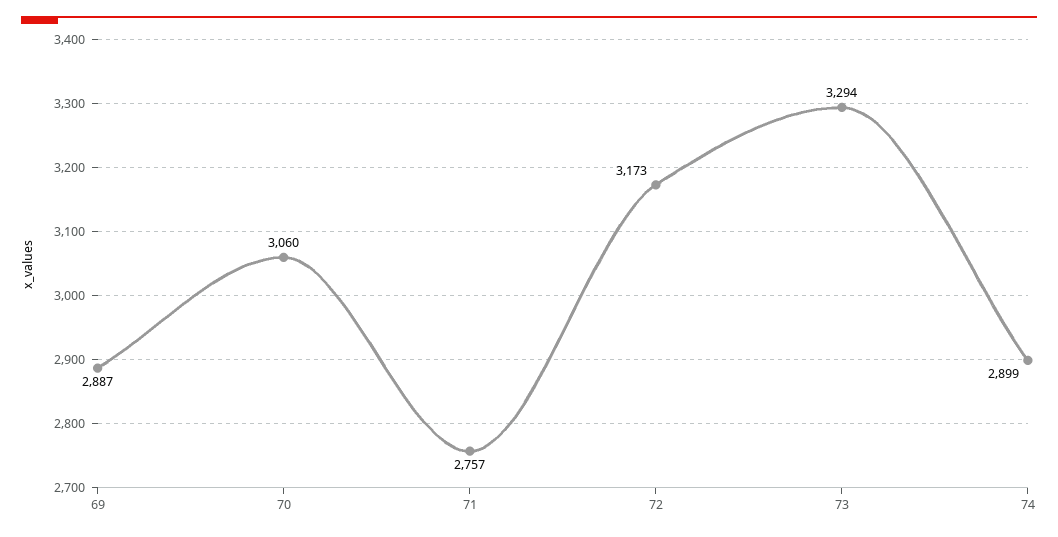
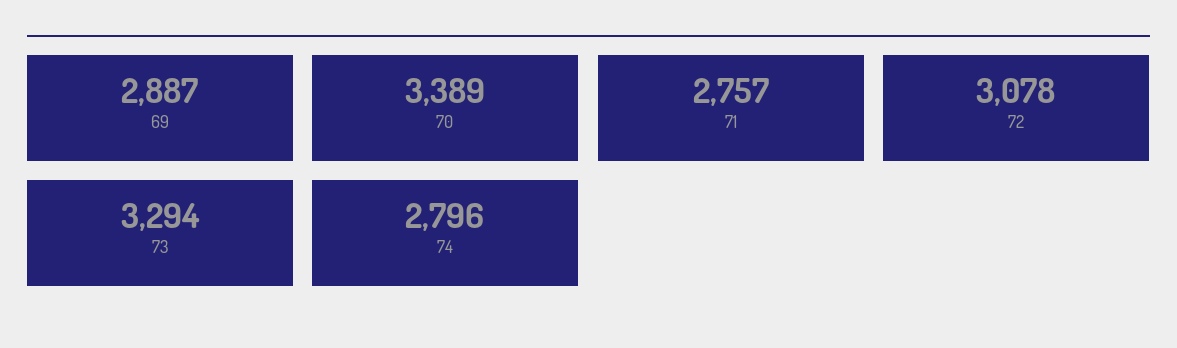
  {
    "69": 2887,
-   "70": 3060,
+   "70": 3389,
    "71": 2757,
-   "72": 3173,
+   "72": 3078,
    "73": 3294,
-   "74": 2899
+   "74": 2796
  }

